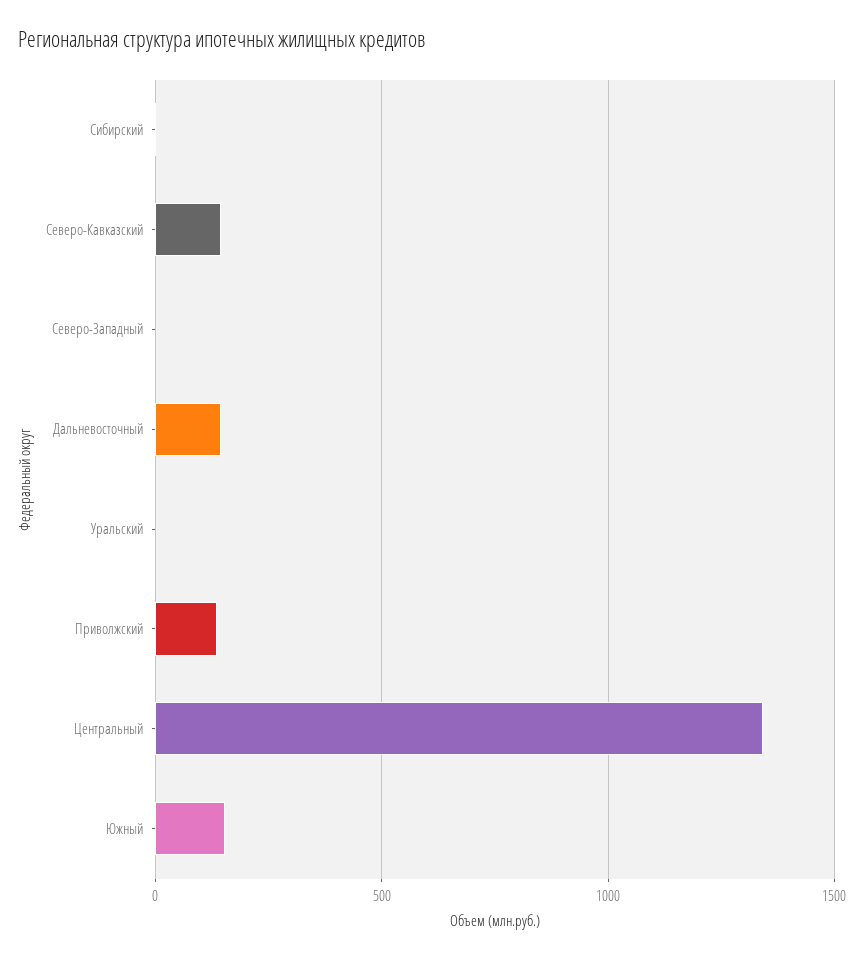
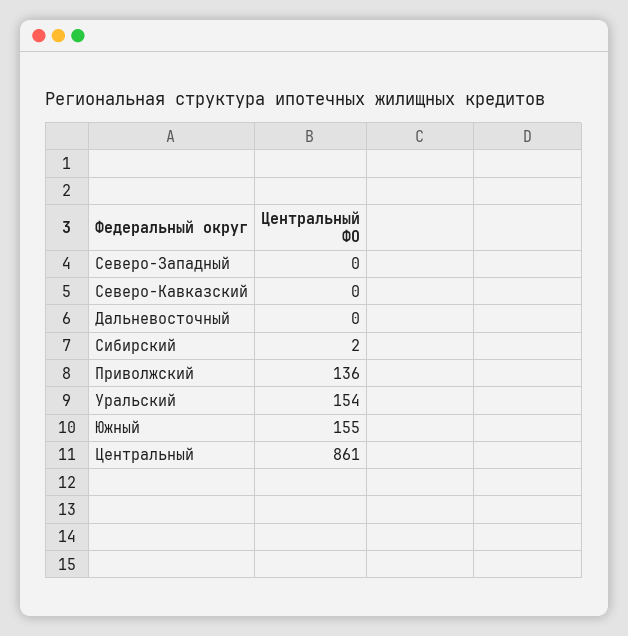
  {
    "Сибирский": 2,
-   "Северо-Кавказский": 150,
+   "Северо-Кавказский": 0,
    "Северо-Западный": 0,
-   "Дальневосточный": 150,
+   "Дальневосточный": 0,
-   "Уральский": 0,
+   "Уральский": 154,
    "Приволжский": 136,
-   "Центральный": 1350,
+   "Центральный": 861,
    "Южный": 155
  }

